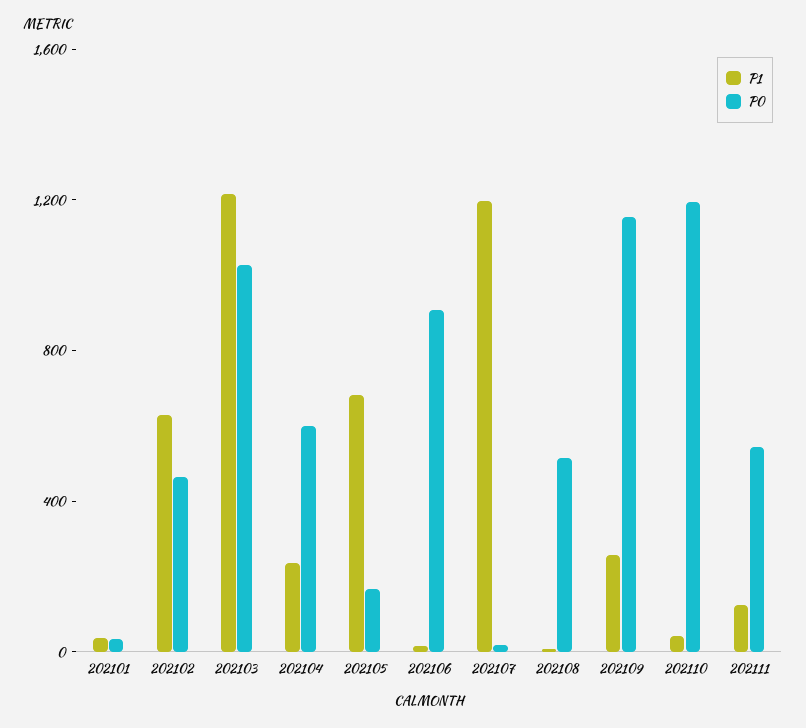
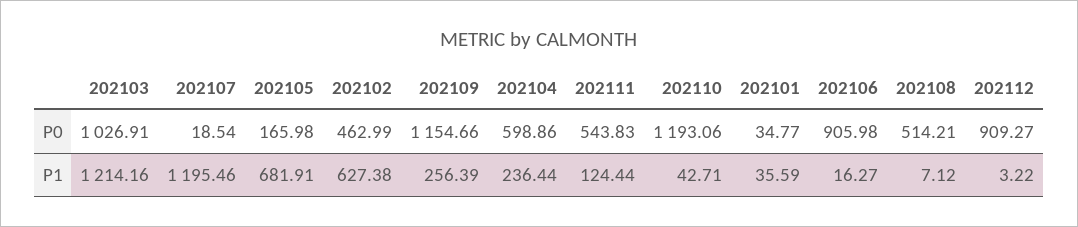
  {
    "P1": {
      "202101": 35.59,
      "202102": 627.38,
      "202103": 1214.16,
      "202104": 236.44,
      "202105": 681.91,
      "202106": 16.27,
      "202107": 1195.46,
      "202108": 7.12,
      "202109": 256.39,
      "202110": 42.71,
-     "202111": 124.44
+     "202111": 124.44,
+     "202112": 3.22
    },
    "P0": {
      "202101": 34.77,
      "202102": 462.99,
      "202103": 1026.91,
      "202104": 598.86,
      "202105": 165.98,
      "202106": 905.98,
      "202107": 18.54,
      "202108": 514.21,
      "202109": 1154.66,
      "202110": 1193.06,
-     "202111": 543.83
+     "202111": 543.83,
+     "202112": 909.27
    }
  }

